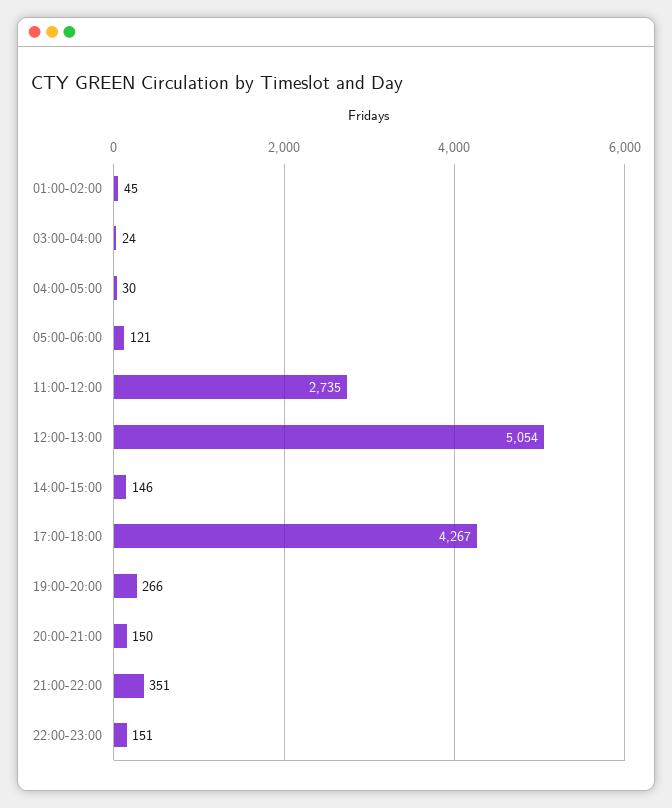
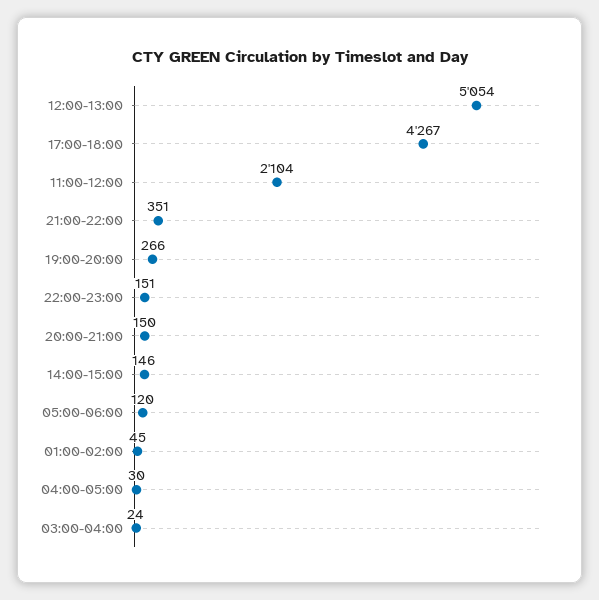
  {
    "01:00-02:00": 45,
    "03:00-04:00": 24,
    "04:00-05:00": 30,
-   "05:00-06:00": 121,
+   "05:00-06:00": 120,
-   "11:00-12:00": 2735,
+   "11:00-12:00": 2104,
    "12:00-13:00": 5054,
    "14:00-15:00": 146,
    "17:00-18:00": 4267,
    "19:00-20:00": 266,
    "20:00-21:00": 150,
    "21:00-22:00": 351,
    "22:00-23:00": 151
  }

